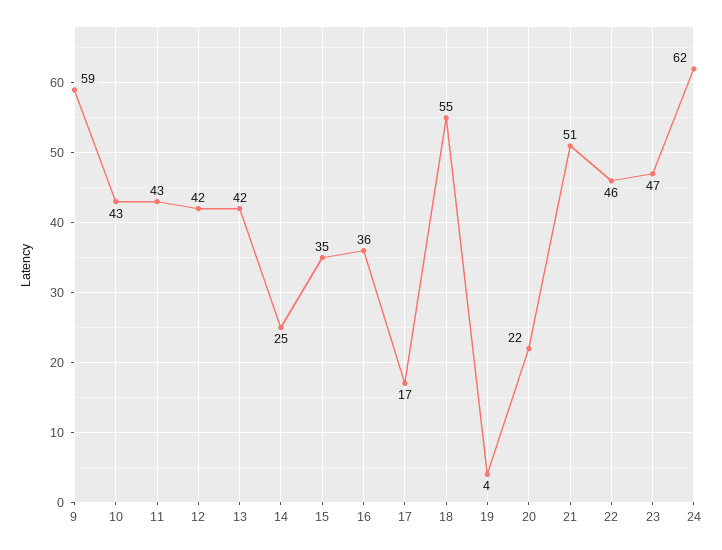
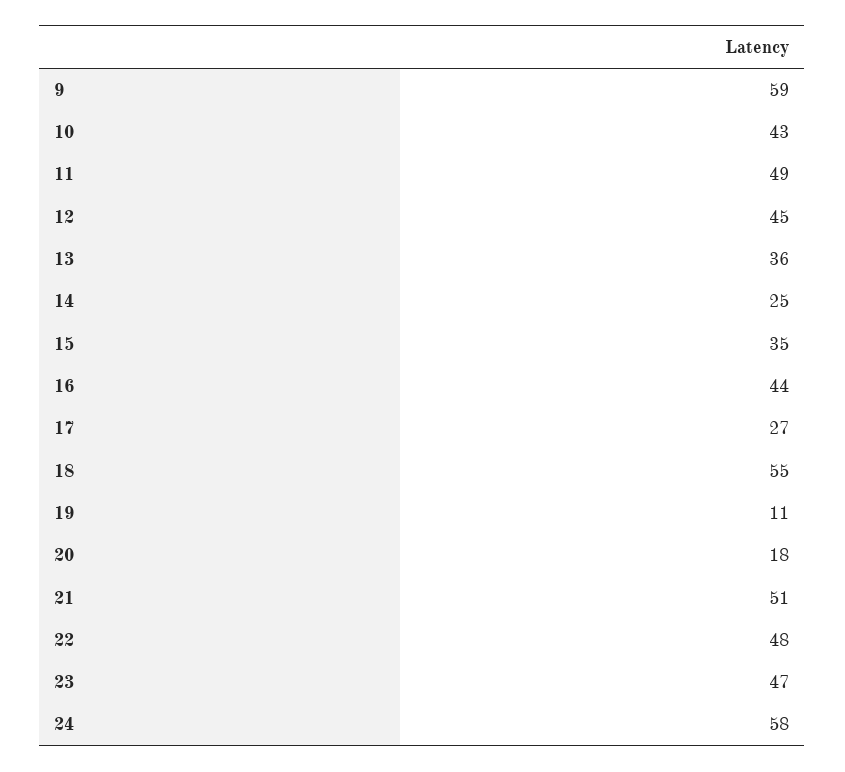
  {
    "9": 59,
    "10": 43,
-   "11": 43,
+   "11": 49,
-   "12": 42,
+   "12": 45,
-   "13": 42,
+   "13": 36,
    "14": 25,
    "15": 35,
-   "16": 36,
+   "16": 44,
-   "17": 17,
+   "17": 27,
    "18": 55,
-   "19": 4,
+   "19": 11,
-   "20": 22,
+   "20": 18,
    "21": 51,
-   "22": 46,
+   "22": 48,
    "23": 47,
-   "24": 62
+   "24": 58
  }

